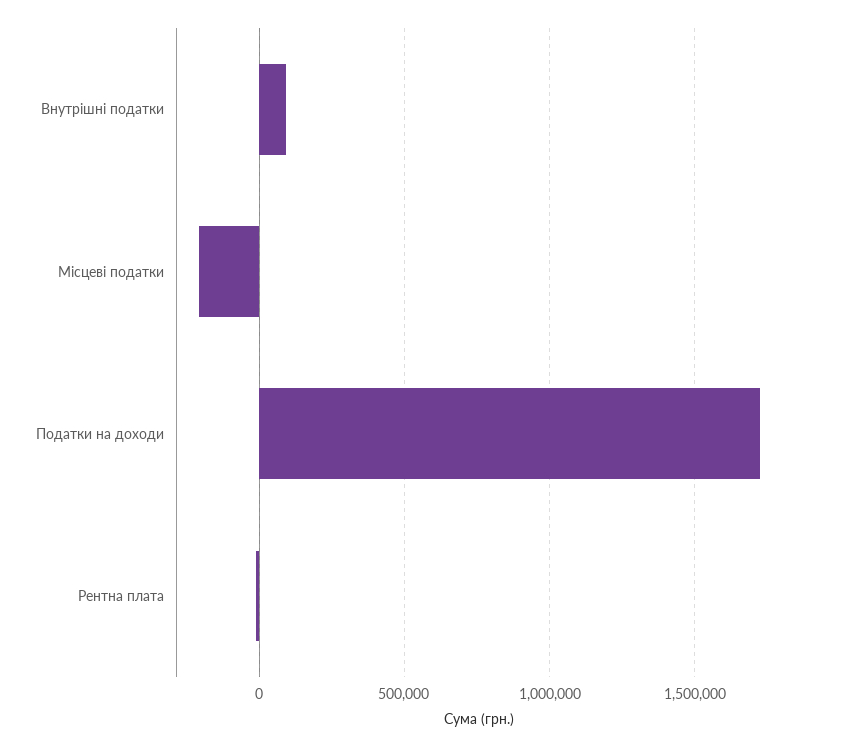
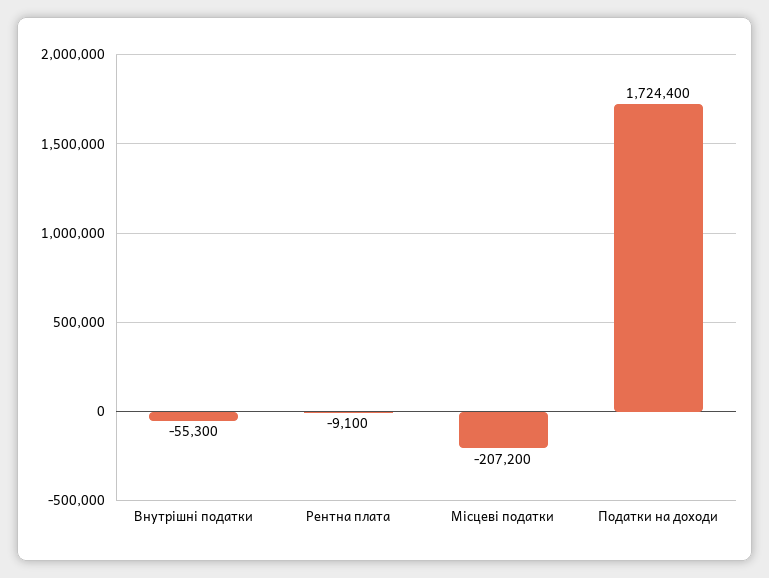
  {
-   "Внутрішні податки": 100000,
+   "Внутрішні податки": -55300,
    "Місцеві податки": -207200,
    "Податки на доходи": 1724400,
    "Рентна плата": -9100
  }

